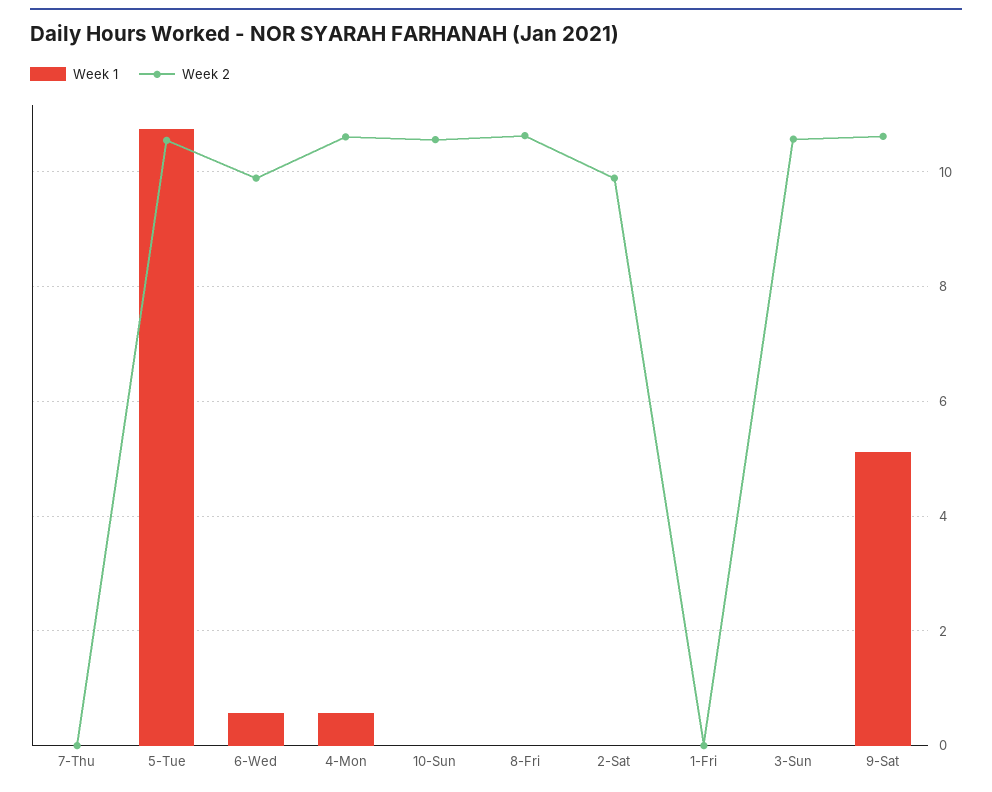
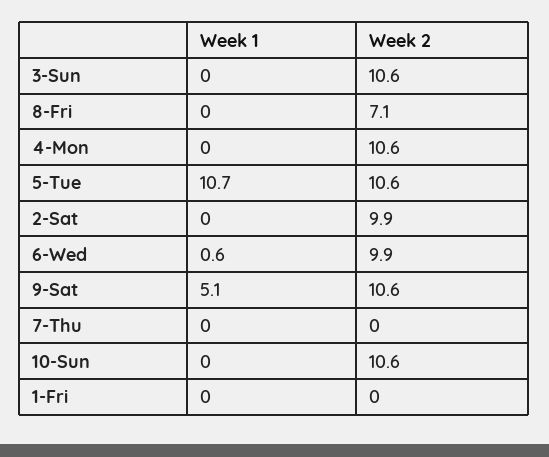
  {
    "Week 1": {
      "7-Thu": 0,
      "5-Tue": 10.7,
      "6-Wed": 0.6,
-     "4-Mon": 0.6,
+     "4-Mon": 0,
      "10-Sun": 0,
      "8-Fri": 0,
      "2-Sat": 0,
      "1-Fri": 0,
      "3-Sun": 0,
      "9-Sat": 5.1
    },
    "Week 2": {
      "7-Thu": 0,
      "5-Tue": 10.6,
      "6-Wed": 9.9,
      "4-Mon": 10.6,
      "10-Sun": 10.6,
-     "8-Fri": 10.6,
+     "8-Fri": 7.1,
      "2-Sat": 9.9,
      "1-Fri": 0,
      "3-Sun": 10.6,
      "9-Sat": 10.6
    }
  }

